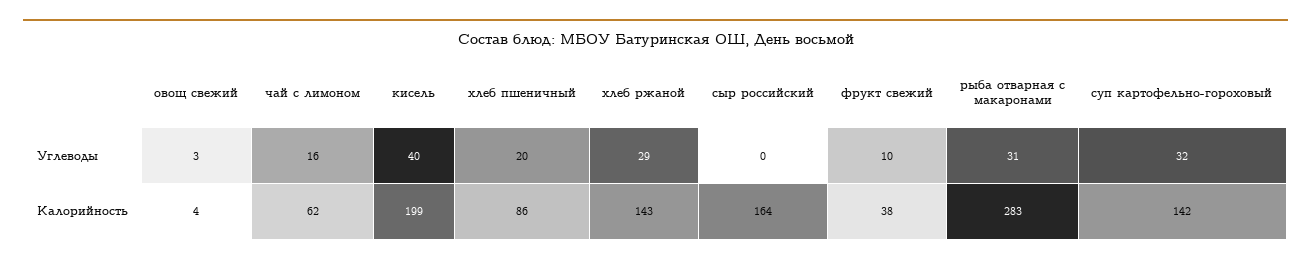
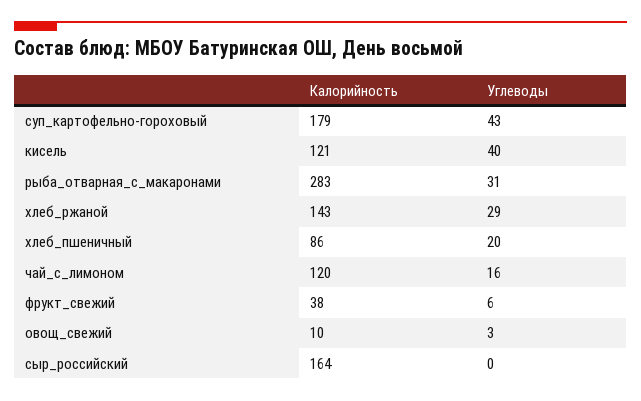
  {
    "овощ свежий": {
      "Углеводы": 3,
-     "Калорийность": 4
+     "Калорийность": 10
    },
    "чай с лимоном": {
      "Углеводы": 16,
-     "Калорийность": 62
+     "Калорийность": 120
    },
    "кисель": {
      "Углеводы": 40,
-     "Калорийность": 199
+     "Калорийность": 121
    },
    "хлеб пшеничный": {
      "Углеводы": 20,
      "Калорийность": 86
    },
    "хлеб ржаной": {
      "Углеводы": 29,
      "Калорийность": 143
    },
    "сыр российский": {
      "Углеводы": 0,
      "Калорийность": 164
    },
    "фрукт свежий": {
-     "Углеводы": 10,
+     "Углеводы": 6,
      "Калорийность": 38
    },
    "рыба отварная с макаронами": {
      "Углеводы": 31,
      "Калорийность": 283
    },
    "суп картофельно-гороховый": {
-     "Углеводы": 32,
+     "Углеводы": 43,
-     "Калорийность": 142
+     "Калорийность": 179
    }
  }

